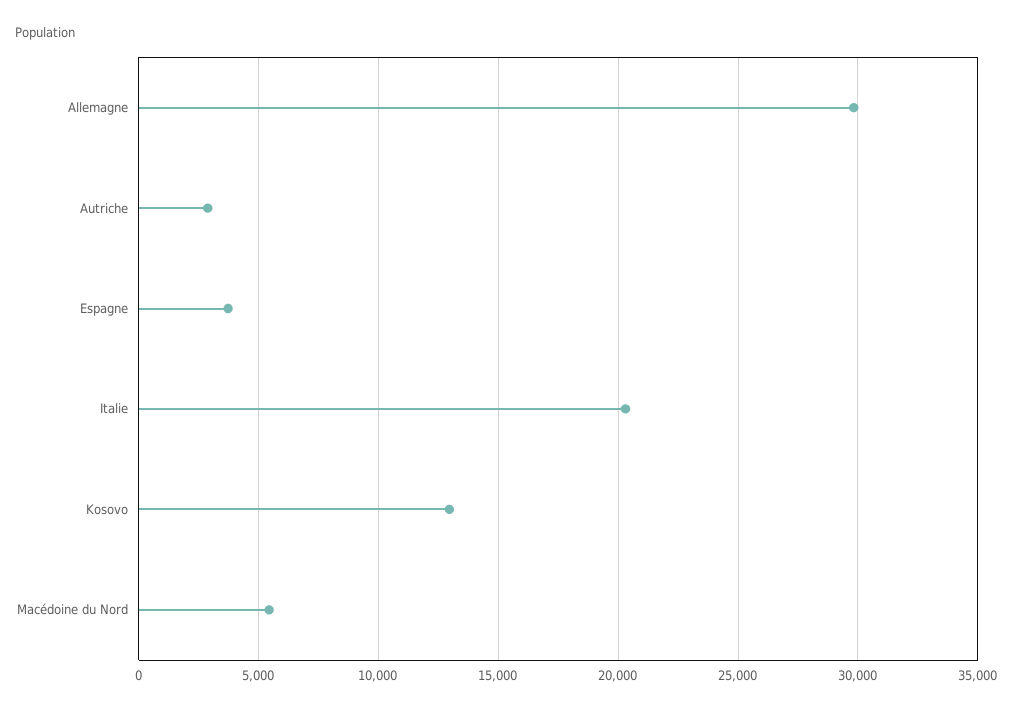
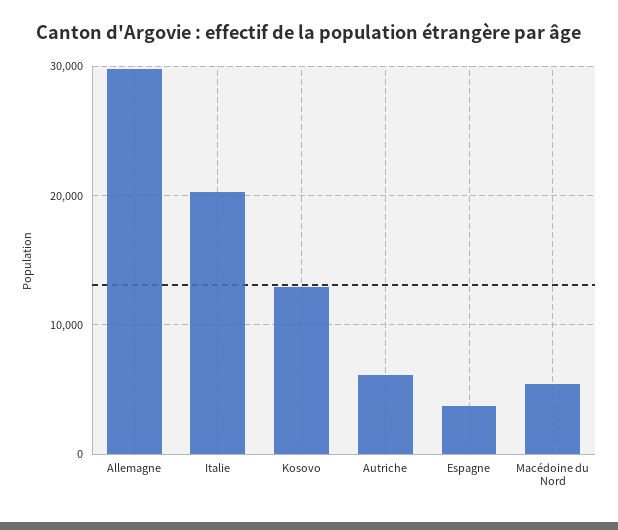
  {
    "Allemagne": 30000,
-   "Autriche": 3000,
+   "Autriche": 6000,
    "Espagne": 3500,
    "Italie": 20500,
    "Kosovo": 13000,
    "Macédoine du Nord": 5500
  }

